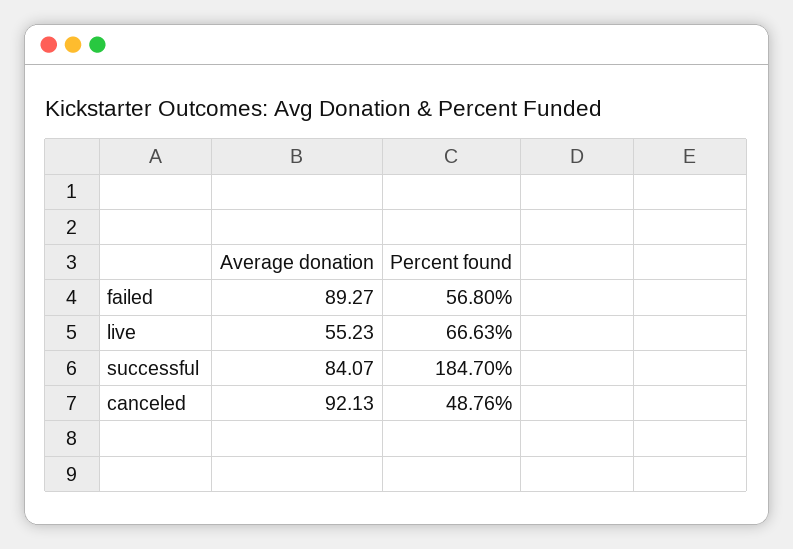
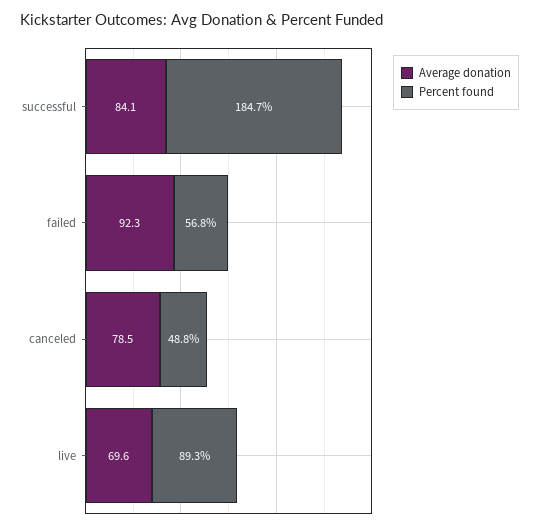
  {
    "Average donation": {
-     "failed": 89.27,
+     "failed": 92.3,
-     "live": 55.23,
+     "live": 69.6,
      "successful": 84.07,
-     "canceled": 92.13
+     "canceled": 78.5
    },
    "Percent found": {
      "failed": 56.8,
-     "live": 66.63,
+     "live": 89.3,
      "successful": 184.7,
      "canceled": 48.76
    }
  }

